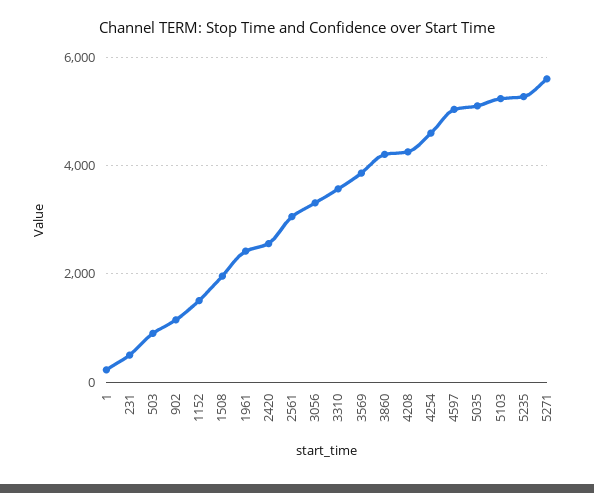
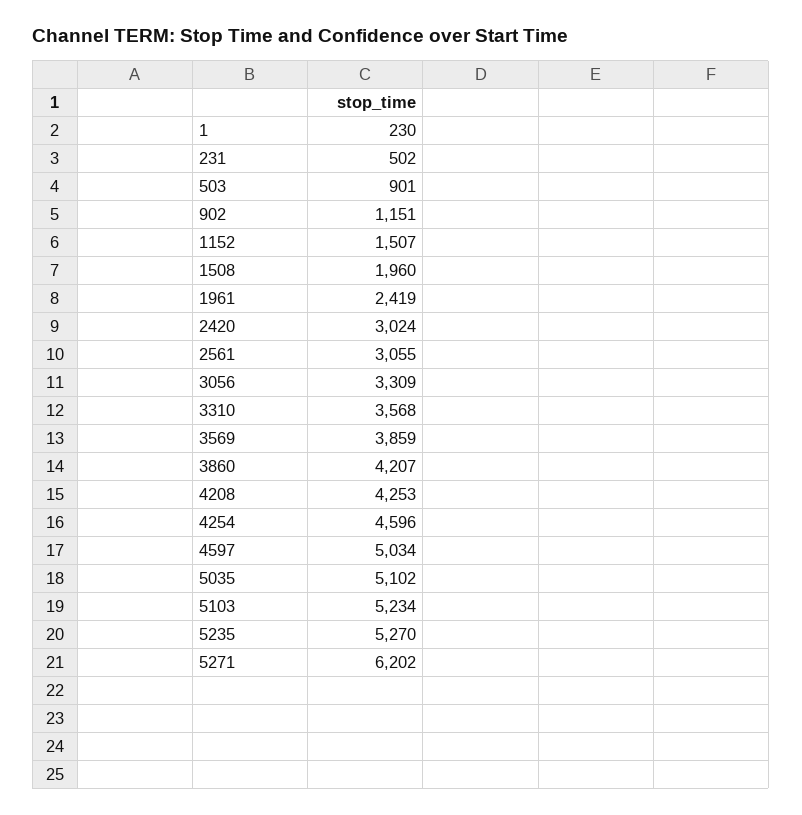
  {
    "1": 230,
    "231": 502,
    "503": 901,
    "902": 1151,
    "1152": 1507,
    "1508": 1960,
    "1961": 2419,
-   "2420": 2600,
+   "2420": 3024,
    "2561": 3055,
    "3056": 3309,
    "3310": 3568,
    "3569": 3859,
    "3860": 4207,
    "4208": 4253,
    "4254": 4596,
    "4597": 5034,
    "5035": 5102,
    "5103": 5234,
    "5235": 5270,
-   "5271": 5600
+   "5271": 6202
  }

